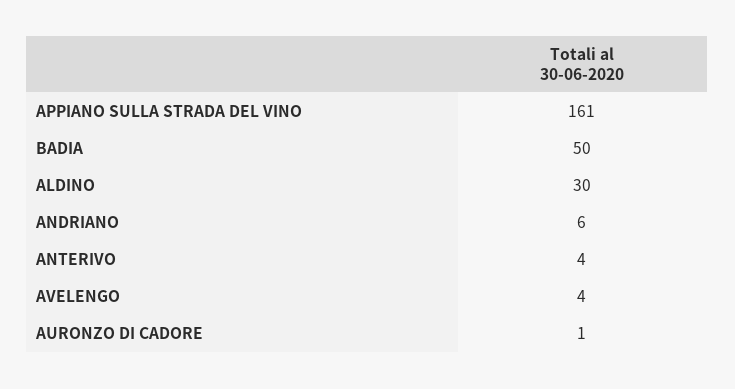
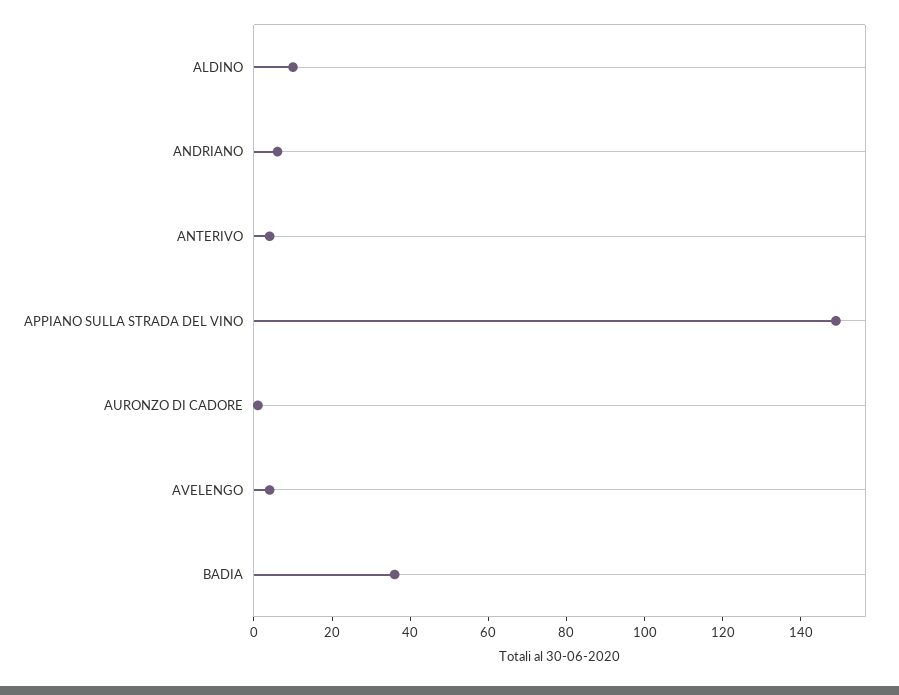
  {
-   "APPIANO SULLA STRADA DEL VINO": 161,
+   "APPIANO SULLA STRADA DEL VINO": 150,
-   "BADIA": 50,
+   "BADIA": 35,
-   "ALDINO": 30,
+   "ALDINO": 10,
    "ANDRIANO": 6,
    "ANTERIVO": 4,
    "AVELENGO": 4,
    "AURONZO DI CADORE": 1
  }

